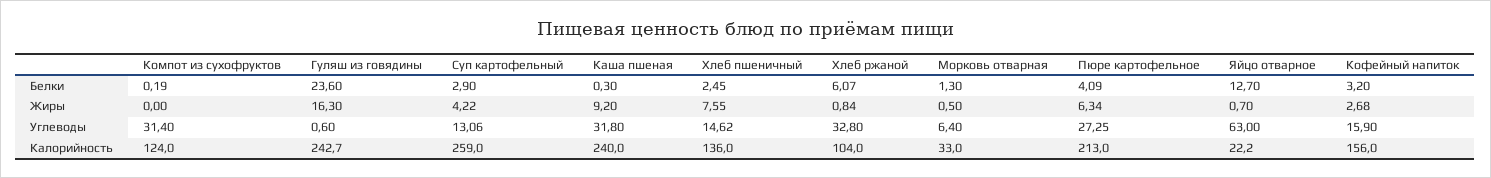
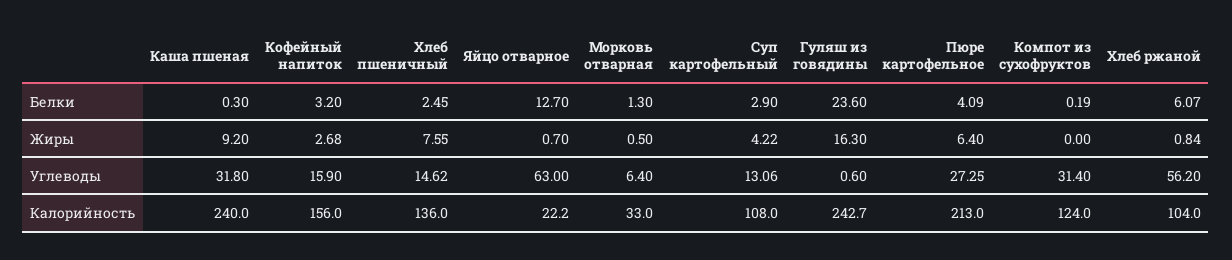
  {
    "Компот из сухофруктов": {
      "Белки": 0.19,
      "Жиры": 0,
      "Углеводы": 31.4,
      "Калорийность": 124
    },
    "Гуляш из говядины": {
      "Белки": 23.6,
      "Жиры": 16.3,
      "Углеводы": 0.6,
      "Калорийность": 242.7
    },
    "Суп картофельный": {
      "Белки": 2.9,
      "Жиры": 4.22,
      "Углеводы": 13.06,
-     "Калорийность": 259
+     "Калорийность": 108
    },
    "Каша пшеная": {
      "Белки": 0.3,
      "Жиры": 9.2,
      "Углеводы": 31.8,
      "Калорийность": 240
    },
    "Хлеб пшеничный": {
      "Белки": 2.45,
      "Жиры": 7.55,
      "Углеводы": 14.62,
      "Калорийность": 136
    },
    "Хлеб ржаной": {
      "Белки": 6.07,
      "Жиры": 0.84,
-     "Углеводы": 32.8,
+     "Углеводы": 56.2,
      "Калорийность": 104
    },
    "Морковь отварная": {
      "Белки": 1.3,
      "Жиры": 0.5,
      "Углеводы": 6.4,
      "Калорийность": 33
    },
    "Пюре картофельное": {
      "Белки": 4.09,
-     "Жиры": 6.34,
+     "Жиры": 6.4,
      "Углеводы": 27.25,
      "Калорийность": 213
    },
    "Яйцо отварное": {
      "Белки": 12.7,
      "Жиры": 0.7,
      "Углеводы": 63,
      "Калорийность": 22.2
    },
    "Кофейный напиток": {
      "Белки": 3.2,
      "Жиры": 2.68,
      "Углеводы": 15.9,
      "Калорийность": 156
    }
  }

